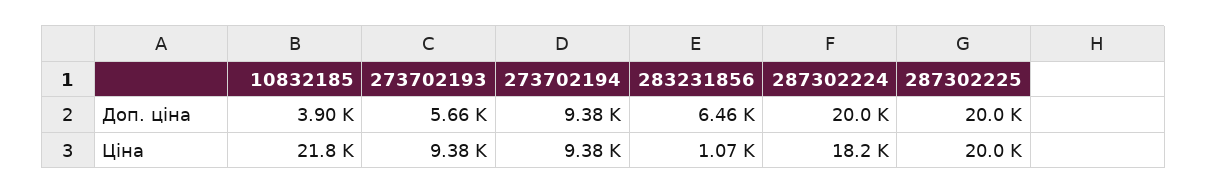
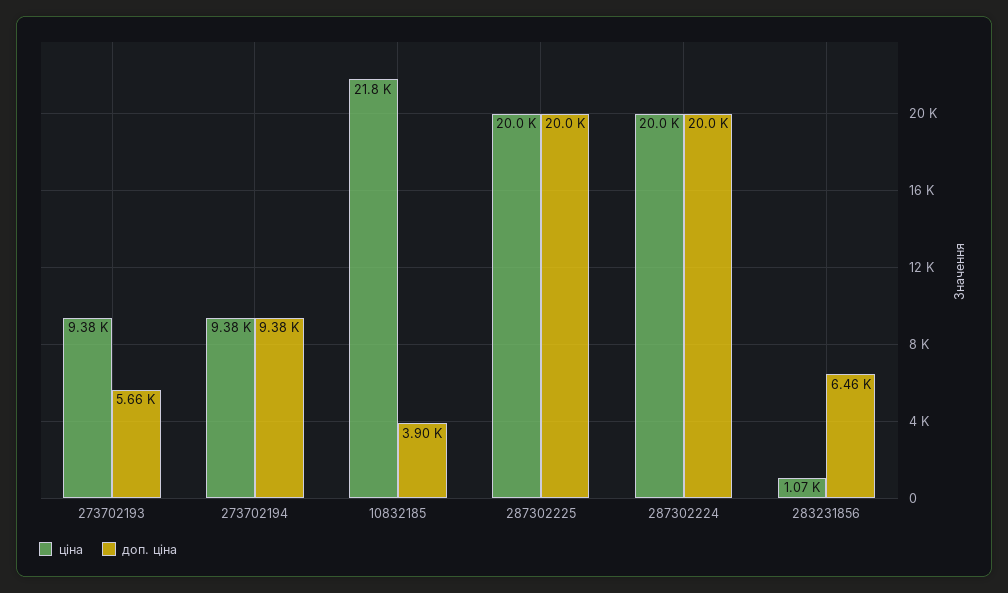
  {
    "Доп. ціна": {
      "10832185": 3900,
      "273702193": 5660,
      "273702194": 9380,
      "283231856": 6460,
      "287302224": 20000,
      "287302225": 20000
    },
    "Ціна": {
      "10832185": 21800,
      "273702193": 9380,
      "273702194": 9380,
      "283231856": 1070,
-     "287302224": 18200,
+     "287302224": 20000,
      "287302225": 20000
    }
  }

